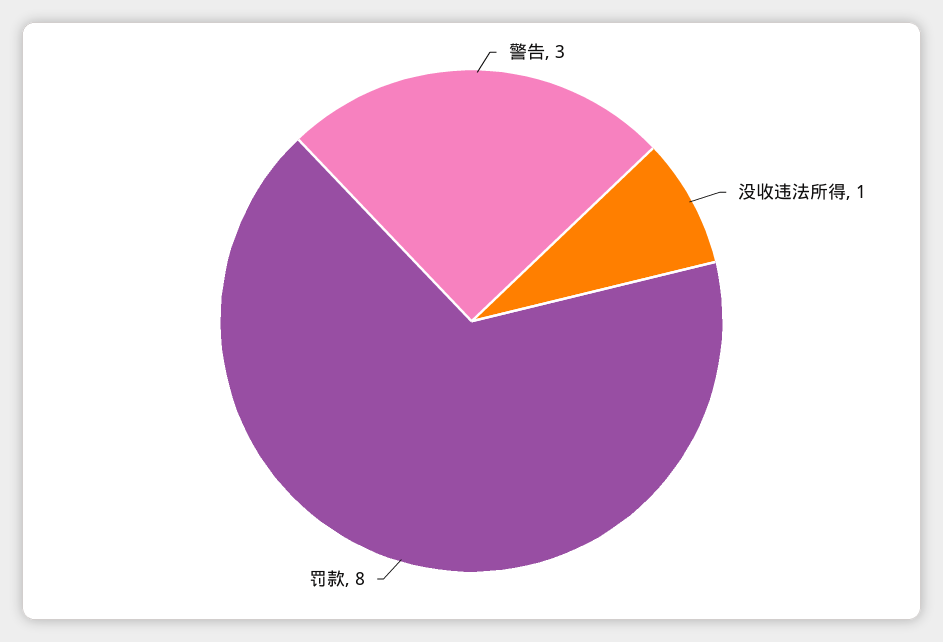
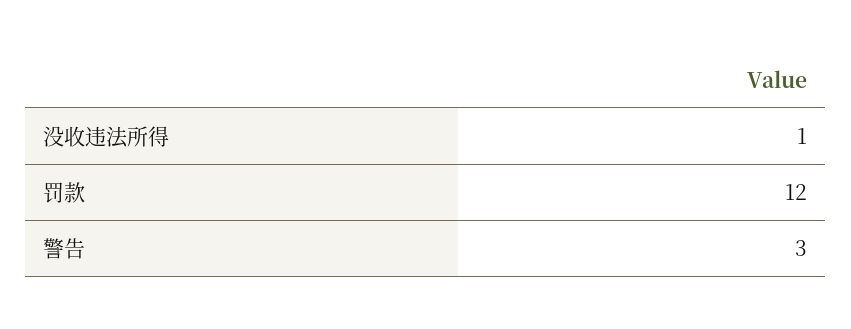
  {
    "警告": 3,
    "没收违法所得": 1,
-   "罚款": 8
+   "罚款": 12
  }

